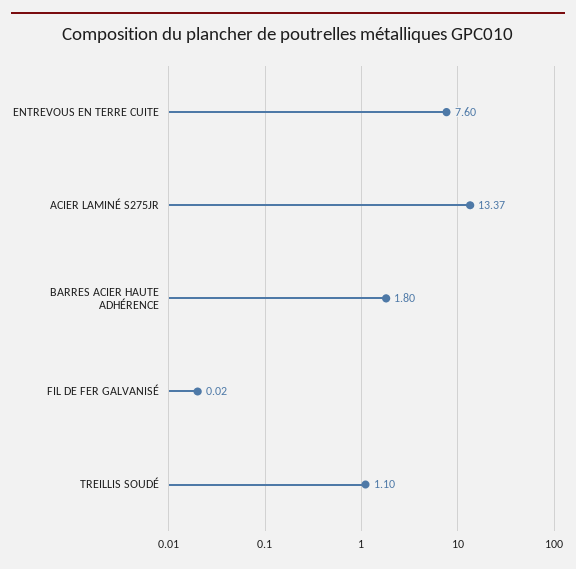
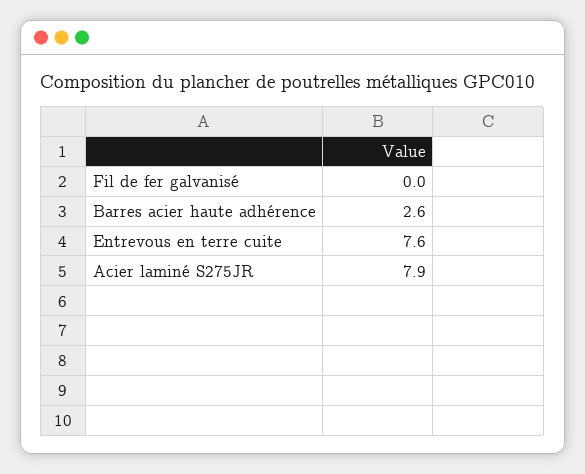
  {
    "ENTREVOUS EN TERRE CUITE": 7.6,
-   "ACIER LAMINÉ S275JR": 13.37,
+   "ACIER LAMINÉ S275JR": 7.9,
-   "BARRES ACIER HAUTE ADHÉRENCE": 1.8,
+   "BARRES ACIER HAUTE ADHÉRENCE": 2.6,
-   "FIL DE FER GALVANISÉ": 0.02,
+   "FIL DE FER GALVANISÉ": 0.02
-   "TREILLIS SOUDÉ": 1.1
  }

